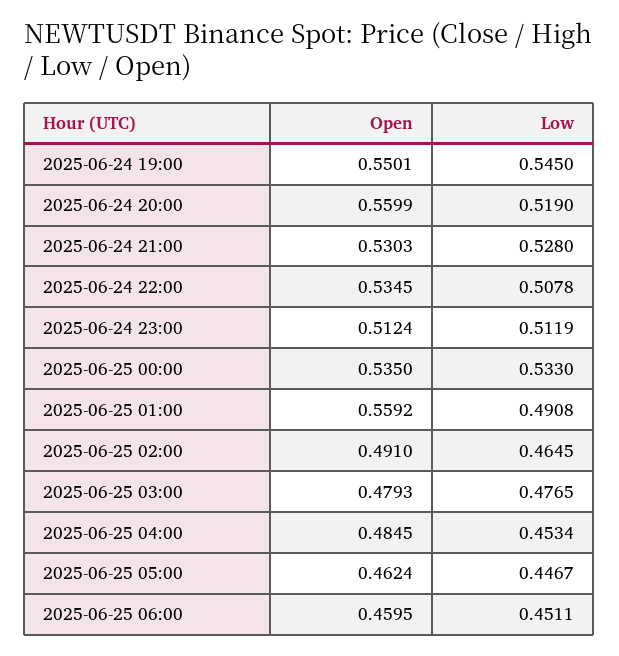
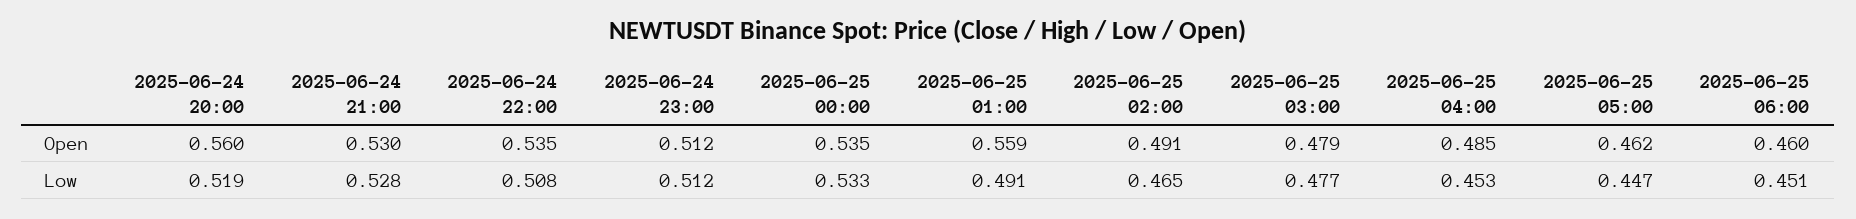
  {
    "Open": {
-     "2025-06-24 19:00": 0.5501,
      "2025-06-24 20:00": 0.5599,
      "2025-06-24 21:00": 0.5303,
      "2025-06-24 22:00": 0.5345,
      "2025-06-24 23:00": 0.5124,
      "2025-06-25 00:00": 0.535,
      "2025-06-25 01:00": 0.5592,
      "2025-06-25 02:00": 0.491,
      "2025-06-25 03:00": 0.4793,
      "2025-06-25 04:00": 0.4845,
      "2025-06-25 05:00": 0.4624,
      "2025-06-25 06:00": 0.4595
    },
    "Low": {
-     "2025-06-24 19:00": 0.545,
      "2025-06-24 20:00": 0.519,
      "2025-06-24 21:00": 0.528,
      "2025-06-24 22:00": 0.5078,
      "2025-06-24 23:00": 0.5119,
      "2025-06-25 00:00": 0.533,
      "2025-06-25 01:00": 0.4908,
      "2025-06-25 02:00": 0.4645,
      "2025-06-25 03:00": 0.4765,
      "2025-06-25 04:00": 0.4534,
      "2025-06-25 05:00": 0.4467,
      "2025-06-25 06:00": 0.4511
    }
  }

